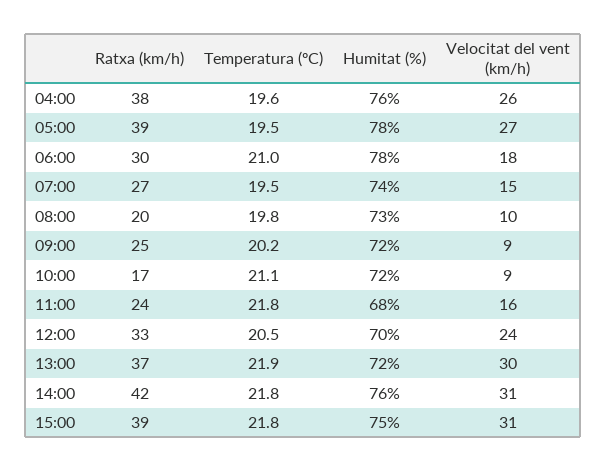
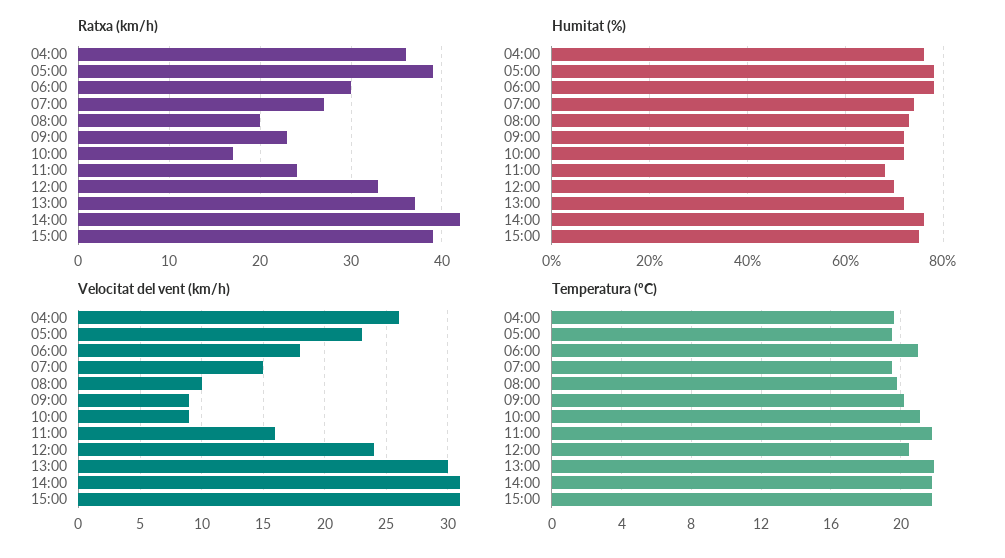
  {
    "Ratxa (km/h)": {
-     "04:00": 38,
+     "04:00": 36,
      "05:00": 39,
      "06:00": 30,
      "07:00": 27,
      "08:00": 20,
-     "09:00": 25,
+     "09:00": 23,
      "10:00": 17,
      "11:00": 24,
      "12:00": 33,
      "13:00": 37,
      "14:00": 42,
      "15:00": 39
    },
    "Temperatura (ºC)": {
      "04:00": 19.6,
      "05:00": 19.5,
      "06:00": 21,
      "07:00": 19.5,
      "08:00": 19.8,
      "09:00": 20.2,
      "10:00": 21.1,
      "11:00": 21.8,
      "12:00": 20.5,
      "13:00": 21.9,
      "14:00": 21.8,
      "15:00": 21.8
    },
    "Humitat (%)": {
      "04:00": 76,
      "05:00": 78,
      "06:00": 78,
      "07:00": 74,
      "08:00": 73,
      "09:00": 72,
      "10:00": 72,
      "11:00": 68,
      "12:00": 70,
      "13:00": 72,
      "14:00": 76,
      "15:00": 75
    },
    "Velocitat del vent (km/h)": {
      "04:00": 26,
-     "05:00": 27,
+     "05:00": 23,
      "06:00": 18,
      "07:00": 15,
      "08:00": 10,
      "09:00": 9,
      "10:00": 9,
      "11:00": 16,
      "12:00": 24,
      "13:00": 30,
      "14:00": 31,
      "15:00": 31
    }
  }

